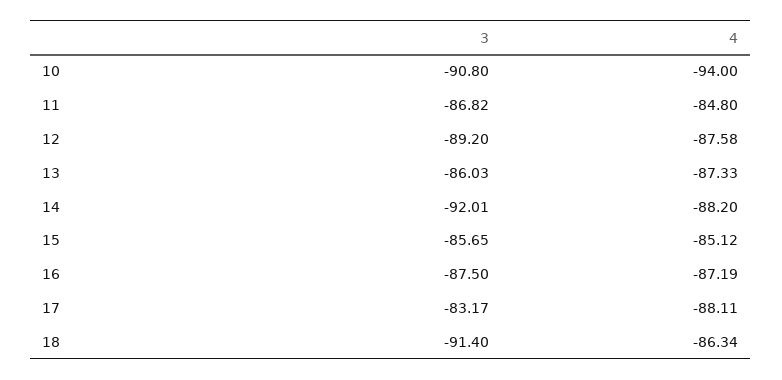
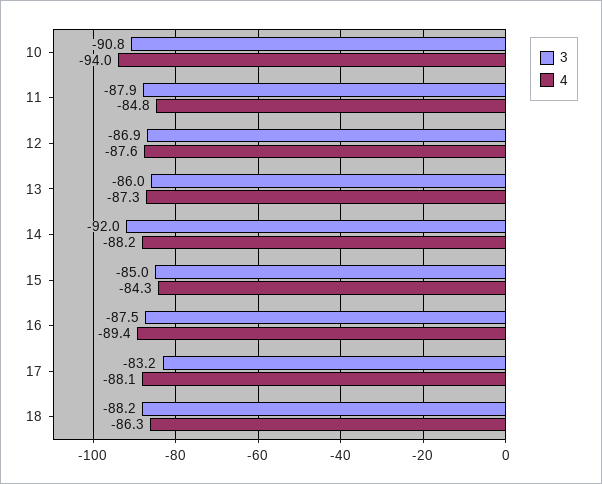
  {
    "3": {
      "10": -90.8,
-     "11": -86.82,
+     "11": -87.9,
-     "12": -89.2,
+     "12": -86.9,
      "13": -86.03,
      "14": -92.01,
-     "15": -85.65,
+     "15": -85,
      "16": -87.5,
      "17": -83.17,
-     "18": -91.4
+     "18": -88.2
    },
    "4": {
      "10": -94,
      "11": -84.8,
      "12": -87.58,
      "13": -87.33,
      "14": -88.2,
-     "15": -85.12,
+     "15": -84.3,
-     "16": -87.19,
+     "16": -89.4,
      "17": -88.11,
      "18": -86.34
    }
  }

